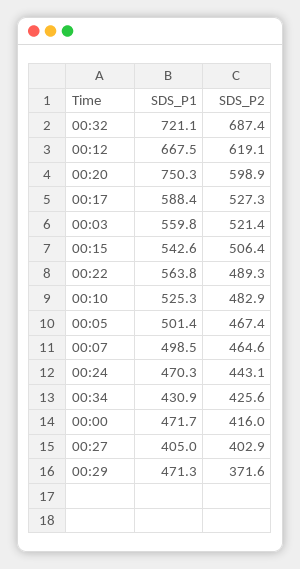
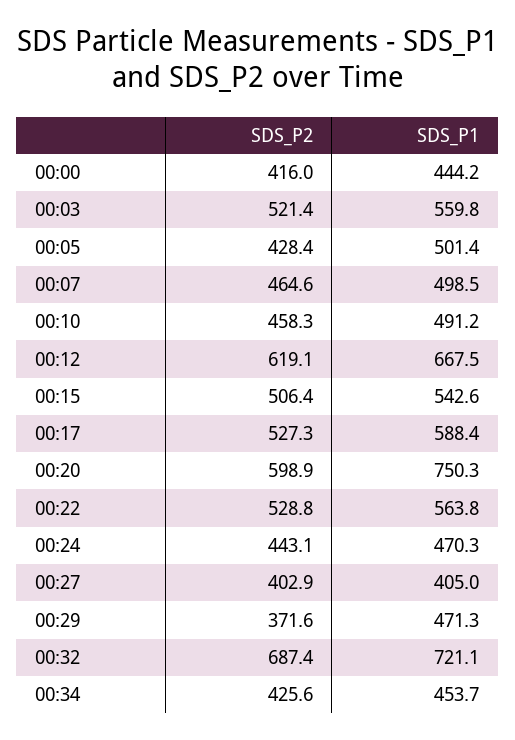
  {
    "SDS_P1": {
      "00:32": 721.1,
      "00:12": 667.5,
      "00:20": 750.3,
      "00:17": 588.4,
      "00:03": 559.8,
      "00:15": 542.6,
      "00:22": 563.8,
-     "00:10": 525.3,
+     "00:10": 491.2,
      "00:05": 501.4,
      "00:07": 498.5,
      "00:24": 470.3,
-     "00:34": 430.9,
+     "00:34": 453.7,
-     "00:00": 471.7,
+     "00:00": 444.2,
      "00:27": 405,
      "00:29": 471.3
    },
    "SDS_P2": {
      "00:32": 687.4,
      "00:12": 619.1,
      "00:20": 598.9,
      "00:17": 527.3,
      "00:03": 521.4,
      "00:15": 506.4,
-     "00:22": 489.3,
+     "00:22": 528.8,
-     "00:10": 482.9,
+     "00:10": 458.3,
-     "00:05": 467.4,
+     "00:05": 428.4,
      "00:07": 464.6,
      "00:24": 443.1,
      "00:34": 425.6,
      "00:00": 416,
      "00:27": 402.9,
      "00:29": 371.6
    }
  }

